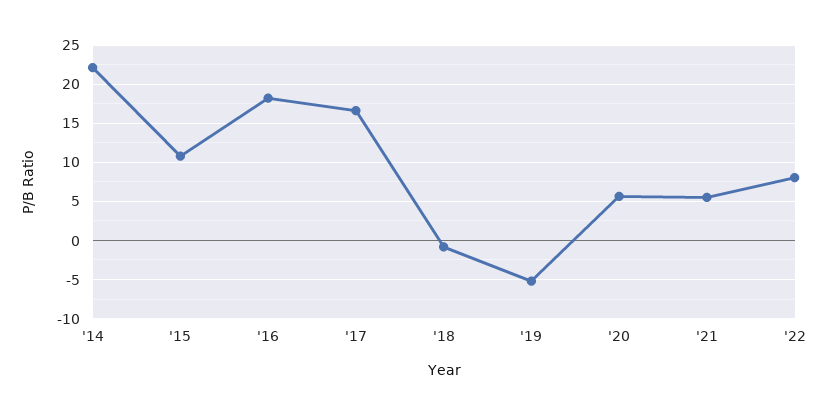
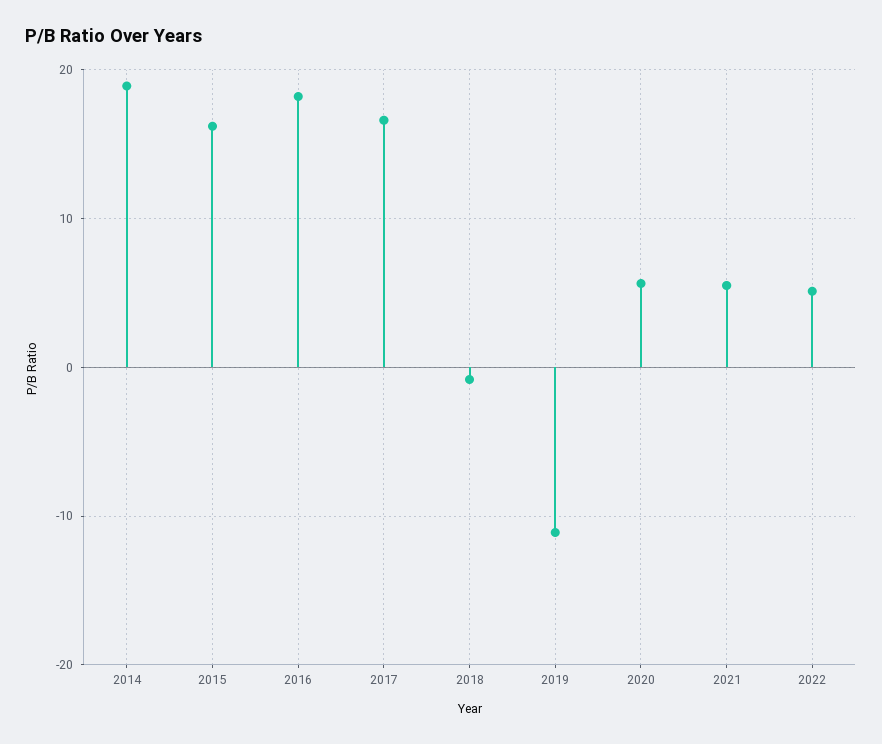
  {
-   "'14": 22,
+   "'14": 19,
-   "'15": 11,
+   "'15": 16,
    "'16": 18,
    "'17": 17,
    "'18": -1,
-   "'19": -5,
+   "'19": -11,
    "'20": 6,
    "'21": 6,
-   "'22": 8
+   "'22": 5
  }

